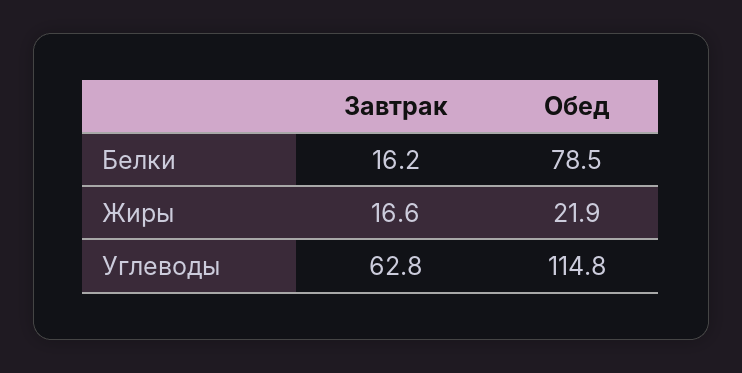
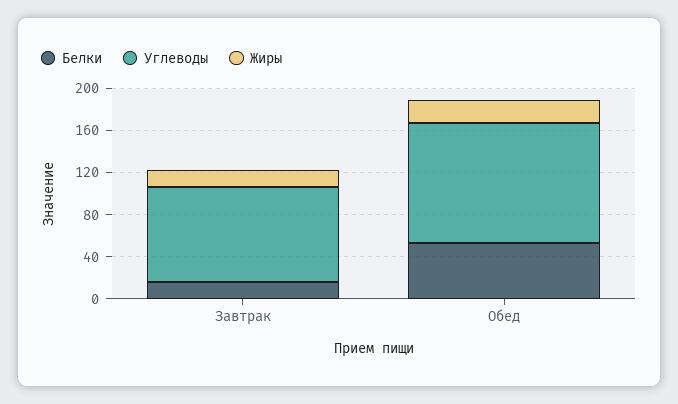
  {
    "Белки": {
      "Завтрак": 16.2,
-     "Обед": 78.5
+     "Обед": 50
    },
    "Жиры": {
      "Завтрак": 16.6,
      "Обед": 21.9
    },
    "Углеводы": {
-     "Завтрак": 62.8,
+     "Завтрак": 90,
      "Обед": 114.8
    }
  }

